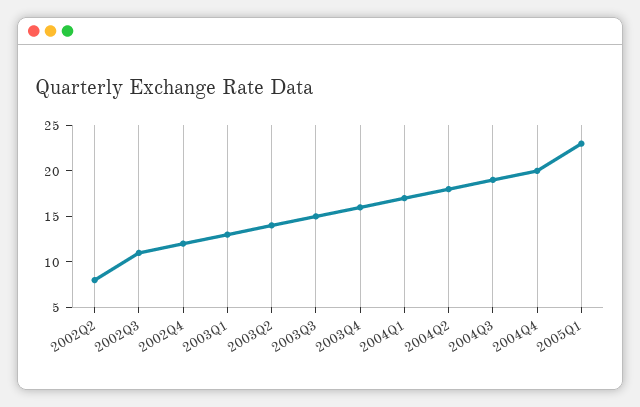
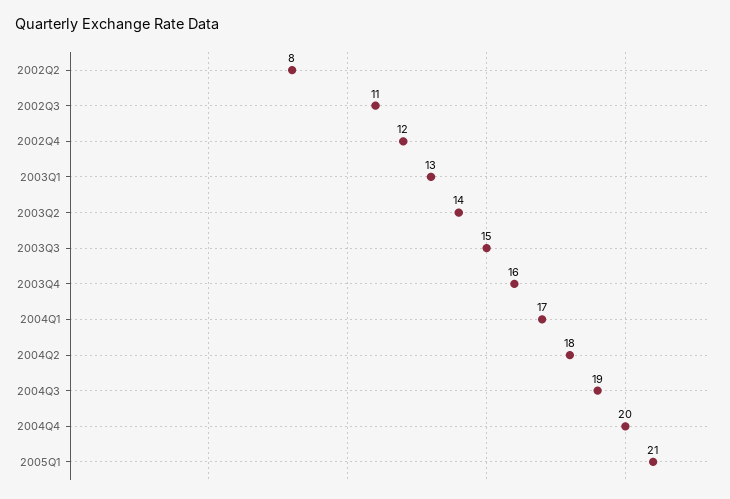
  {
    "2002Q2": 8,
    "2002Q3": 11,
    "2002Q4": 12,
    "2003Q1": 13,
    "2003Q2": 14,
    "2003Q3": 15,
    "2003Q4": 16,
    "2004Q1": 17,
    "2004Q2": 18,
    "2004Q3": 19,
    "2004Q4": 20,
-   "2005Q1": 23
+   "2005Q1": 21
  }

